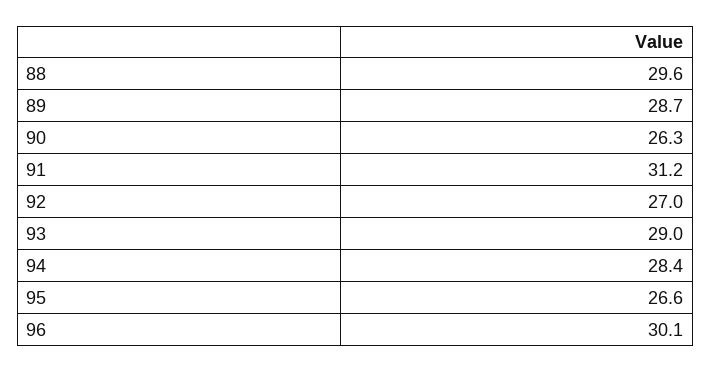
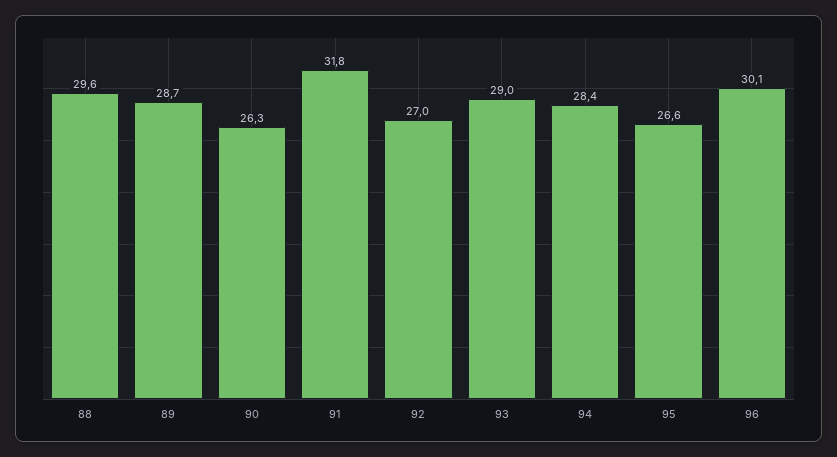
  {
    "88": 29.6,
    "89": 28.7,
    "90": 26.3,
-   "91": 31.2,
+   "91": 31.8,
    "92": 27,
    "93": 29,
    "94": 28.4,
    "95": 26.6,
    "96": 30.1
  }

